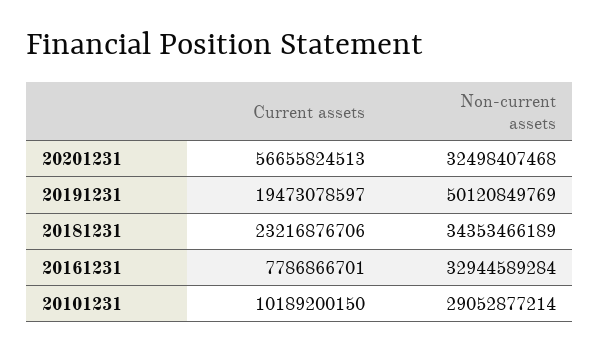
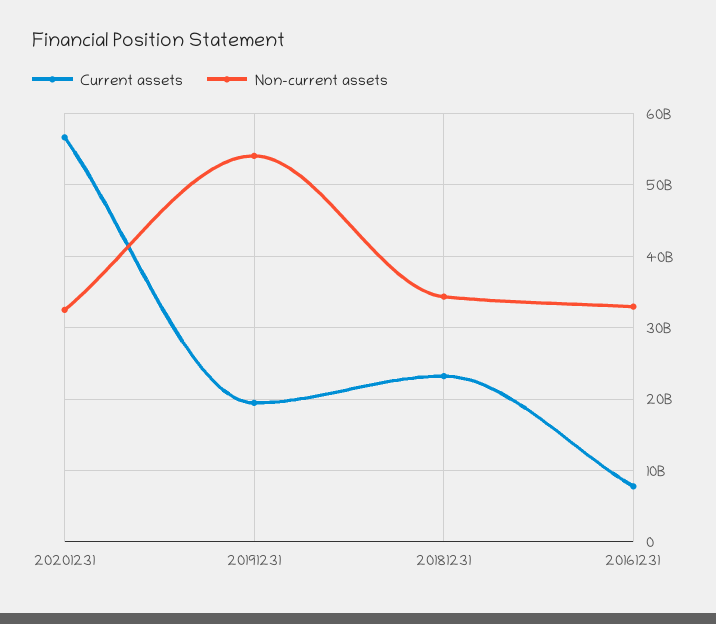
  {
    "Current assets": {
      "20201231": 56655824513,
      "20191231": 19473078597,
      "20181231": 23216876706,
-     "20161231": 7786866701,
+     "20161231": 7786866701
-     "20101231": 10189200150
    },
    "Non-current assets": {
      "20201231": 32498407468,
-     "20191231": 50120849769,
+     "20191231": 54000000000,
      "20181231": 34353466189,
-     "20161231": 32944589284,
+     "20161231": 32944589284
-     "20101231": 29052877214
    }
  }

